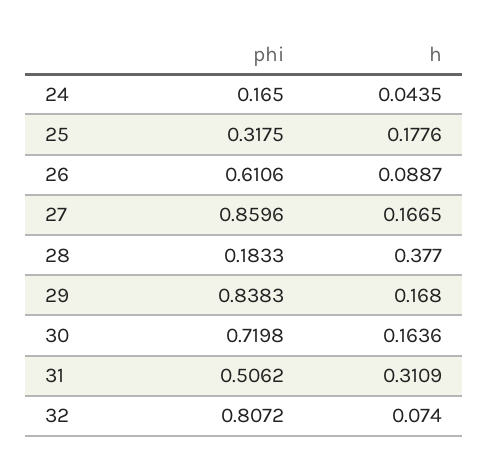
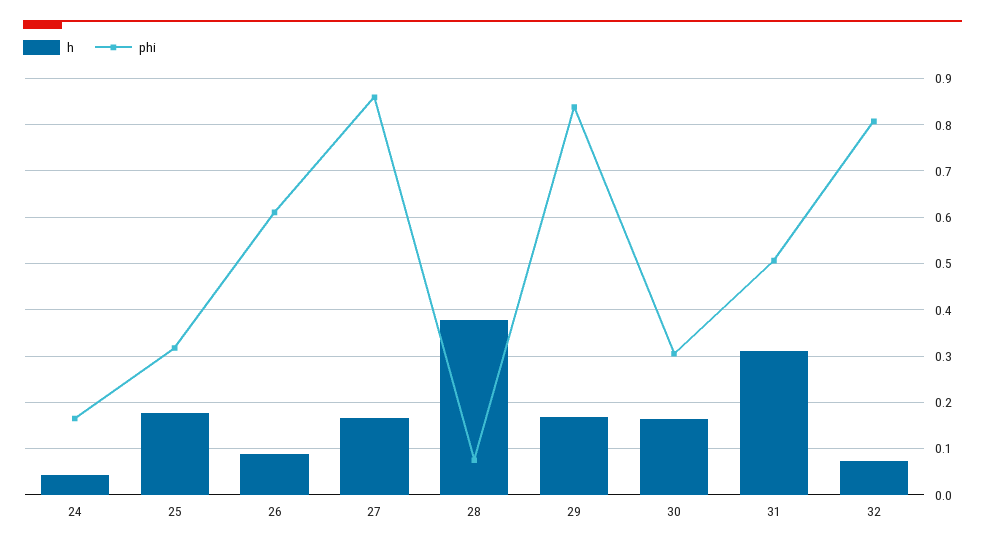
  {
    "phi": {
      "24": 0.165,
      "25": 0.3175,
      "26": 0.6106,
      "27": 0.8596,
-     "28": 0.1833,
+     "28": 0.08,
      "29": 0.8383,
-     "30": 0.7198,
+     "30": 0.3,
      "31": 0.5062,
      "32": 0.8072
    },
    "h": {
      "24": 0.0435,
      "25": 0.1776,
      "26": 0.0887,
      "27": 0.1665,
      "28": 0.377,
      "29": 0.168,
      "30": 0.1636,
      "31": 0.3109,
      "32": 0.074
    }
  }

